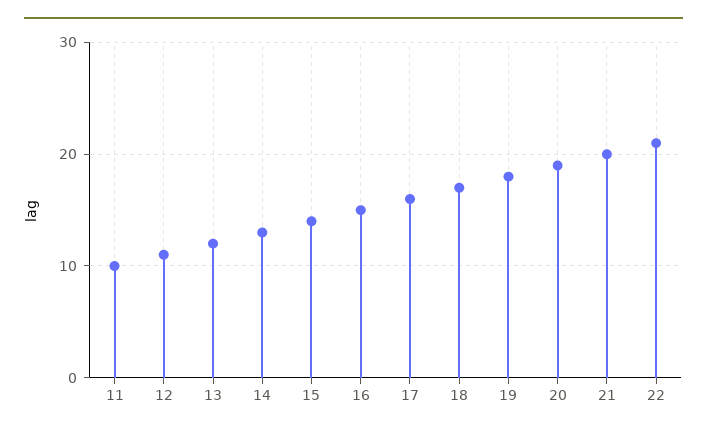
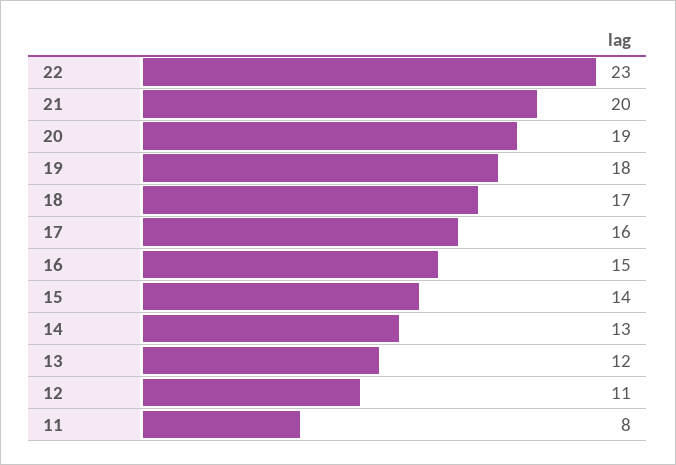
  {
-   "11": 10,
+   "11": 8,
    "12": 11,
    "13": 12,
    "14": 13,
    "15": 14,
    "16": 15,
    "17": 16,
    "18": 17,
    "19": 18,
    "20": 19,
    "21": 20,
-   "22": 21
+   "22": 23
  }

